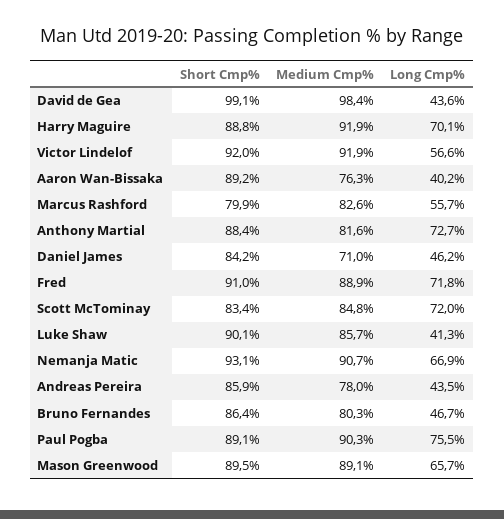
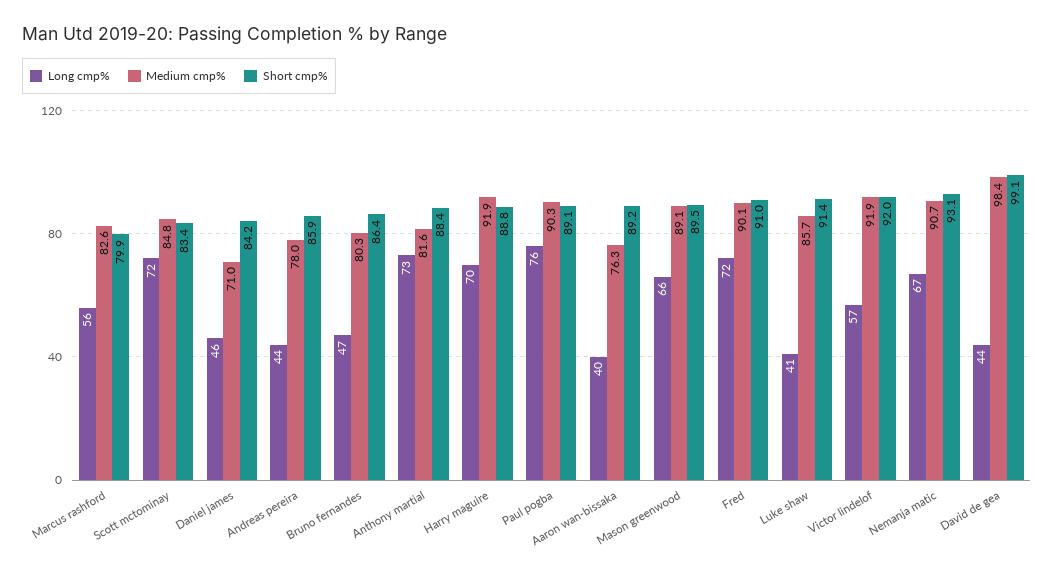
  {
    "Short Cmp%": {
      "David de Gea": 99.1,
      "Harry Maguire": 88.8,
      "Victor Lindelof": 92,
      "Aaron Wan-Bissaka": 89.2,
      "Marcus Rashford": 79.9,
      "Anthony Martial": 88.4,
      "Daniel James": 84.2,
      "Fred": 91,
      "Scott McTominay": 83.4,
-     "Luke Shaw": 90.1,
+     "Luke Shaw": 91.4,
      "Nemanja Matic": 93.1,
      "Andreas Pereira": 85.9,
      "Bruno Fernandes": 86.4,
      "Paul Pogba": 89.1,
      "Mason Greenwood": 89.5
    },
    "Medium Cmp%": {
      "David de Gea": 98.4,
      "Harry Maguire": 91.9,
      "Victor Lindelof": 91.9,
      "Aaron Wan-Bissaka": 76.3,
      "Marcus Rashford": 82.6,
      "Anthony Martial": 81.6,
      "Daniel James": 71,
-     "Fred": 88.9,
+     "Fred": 90.1,
      "Scott McTominay": 84.8,
      "Luke Shaw": 85.7,
      "Nemanja Matic": 90.7,
      "Andreas Pereira": 78,
      "Bruno Fernandes": 80.3,
      "Paul Pogba": 90.3,
      "Mason Greenwood": 89.1
    },
    "Long Cmp%": {
      "David de Gea": 43.6,
      "Harry Maguire": 70.1,
      "Victor Lindelof": 56.6,
      "Aaron Wan-Bissaka": 40.2,
      "Marcus Rashford": 55.7,
      "Anthony Martial": 72.7,
      "Daniel James": 46.2,
      "Fred": 71.8,
      "Scott McTominay": 72,
      "Luke Shaw": 41.3,
      "Nemanja Matic": 66.9,
      "Andreas Pereira": 43.5,
      "Bruno Fernandes": 46.7,
      "Paul Pogba": 75.5,
      "Mason Greenwood": 65.7
    }
  }

